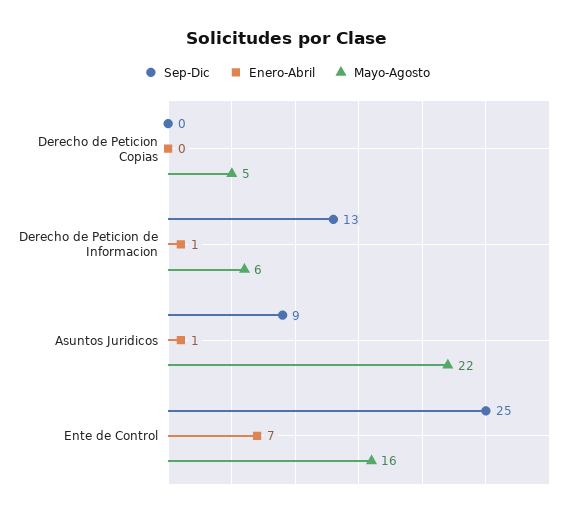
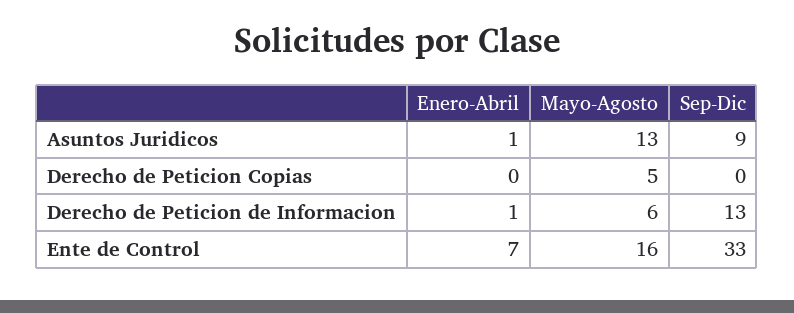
  {
    "Sep-Dic": {
      "Derecho de Peticion Copias": 0,
      "Derecho de Peticion de Informacion": 13,
      "Asuntos Juridicos": 9,
-     "Ente de Control": 25
+     "Ente de Control": 33
    },
    "Enero-Abril": {
      "Derecho de Peticion Copias": 0,
      "Derecho de Peticion de Informacion": 1,
      "Asuntos Juridicos": 1,
      "Ente de Control": 7
    },
    "Mayo-Agosto": {
      "Derecho de Peticion Copias": 5,
      "Derecho de Peticion de Informacion": 6,
-     "Asuntos Juridicos": 22,
+     "Asuntos Juridicos": 13,
      "Ente de Control": 16
    }
  }

